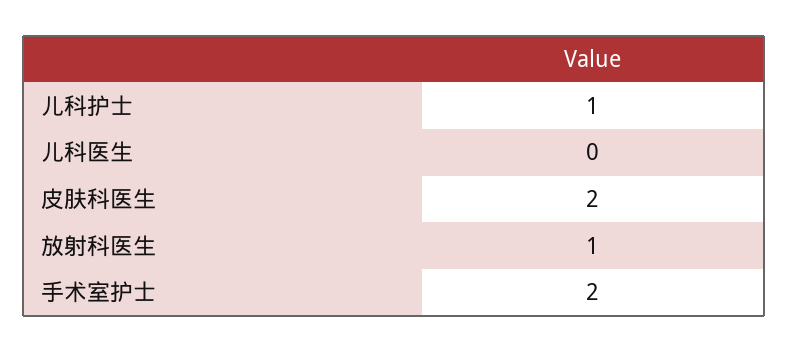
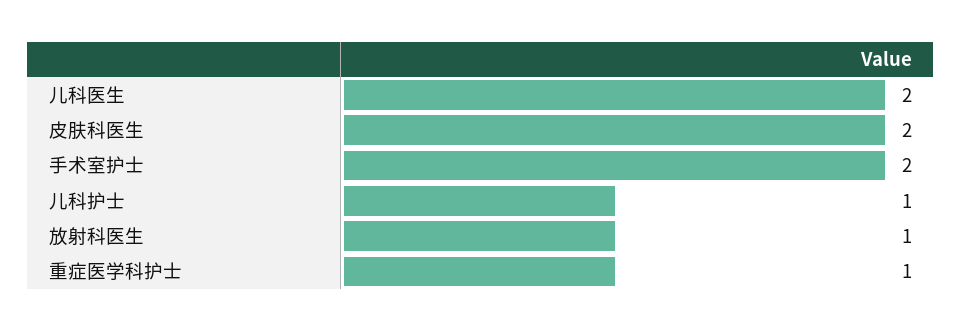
  {
    "儿科护士": 1,
-   "儿科医生": 0,
+   "儿科医生": 2,
    "皮肤科医生": 2,
    "放射科医生": 1,
-   "手术室护士": 2
+   "手术室护士": 2,
+   "重症医学科护士": 1
  }

